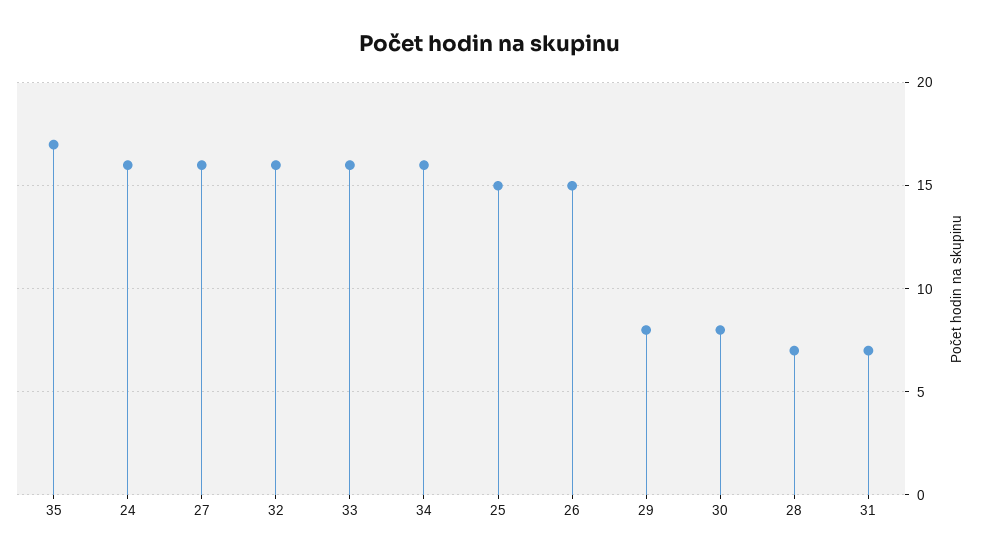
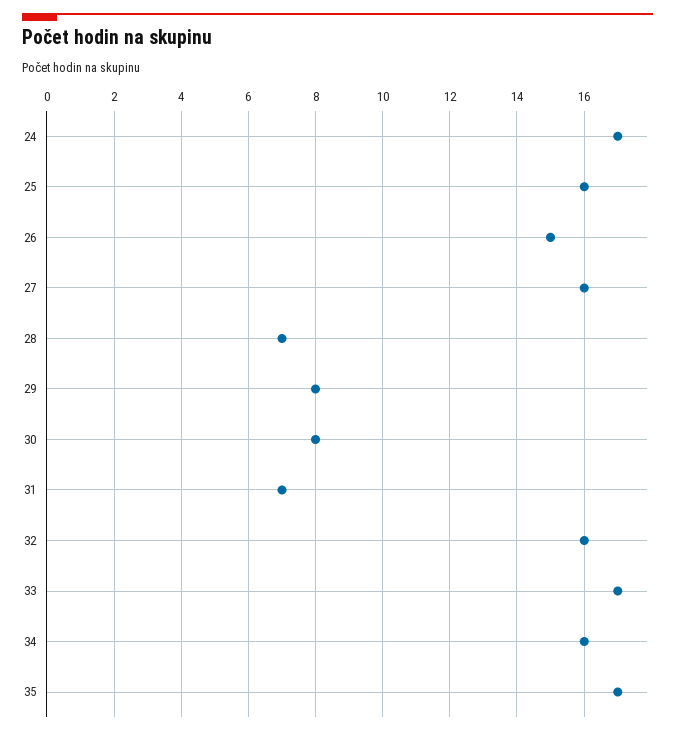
  {
    "35": 17,
-   "24": 16,
+   "24": 17,
    "27": 16,
    "32": 16,
-   "33": 16,
+   "33": 17,
    "34": 16,
-   "25": 15,
+   "25": 16,
    "26": 15,
    "29": 8,
    "30": 8,
    "28": 7,
    "31": 7
  }

